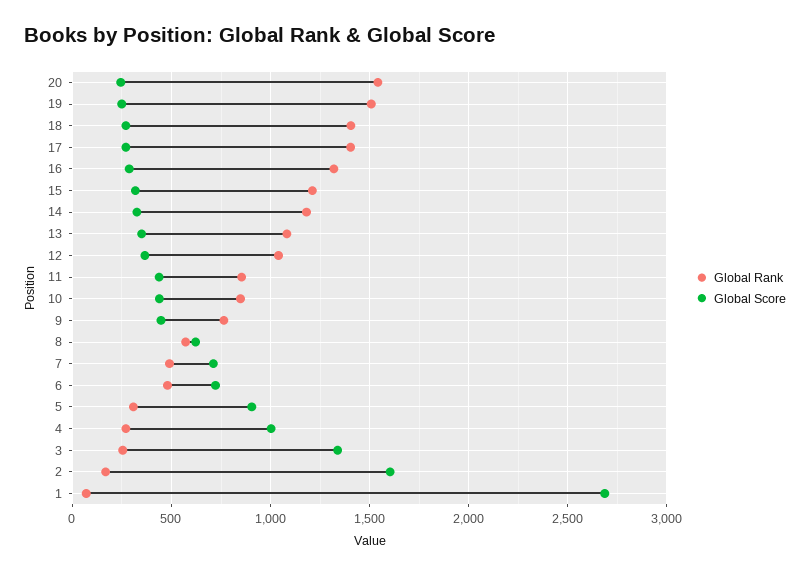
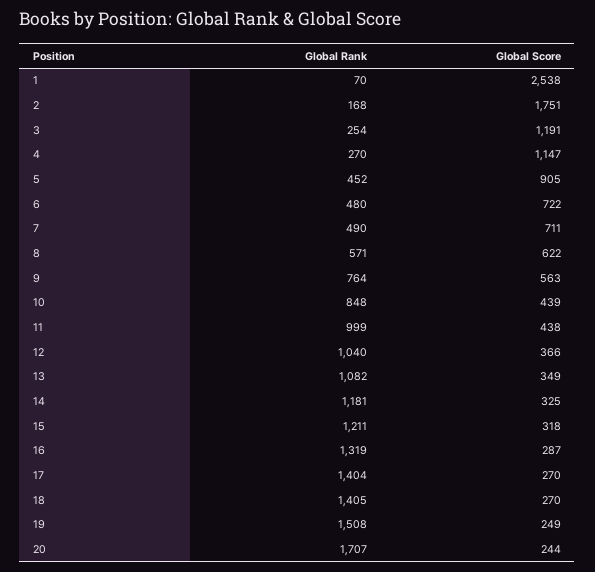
  {
    "Global Rank": {
-     "20": 1550,
+     "20": 1707,
      "19": 1508,
      "18": 1405,
      "17": 1404,
      "16": 1319,
      "15": 1211,
      "14": 1181,
      "13": 1082,
      "12": 1040,
-     "11": 850,
+     "11": 999,
      "10": 848,
      "9": 764,
      "8": 571,
      "7": 490,
      "6": 480,
-     "5": 300,
+     "5": 452,
      "4": 270,
      "3": 254,
      "2": 168,
      "1": 70
    },
    "Global Score": {
      "20": 244,
      "19": 249,
      "18": 270,
      "17": 270,
      "16": 287,
      "15": 318,
      "14": 325,
      "13": 349,
      "12": 366,
      "11": 438,
      "10": 439,
-     "9": 450,
+     "9": 563,
      "8": 622,
      "7": 711,
      "6": 722,
      "5": 905,
-     "4": 1000,
+     "4": 1147,
-     "3": 1350,
+     "3": 1191,
-     "2": 1600,
+     "2": 1751,
-     "1": 2700
+     "1": 2538
    }
  }

